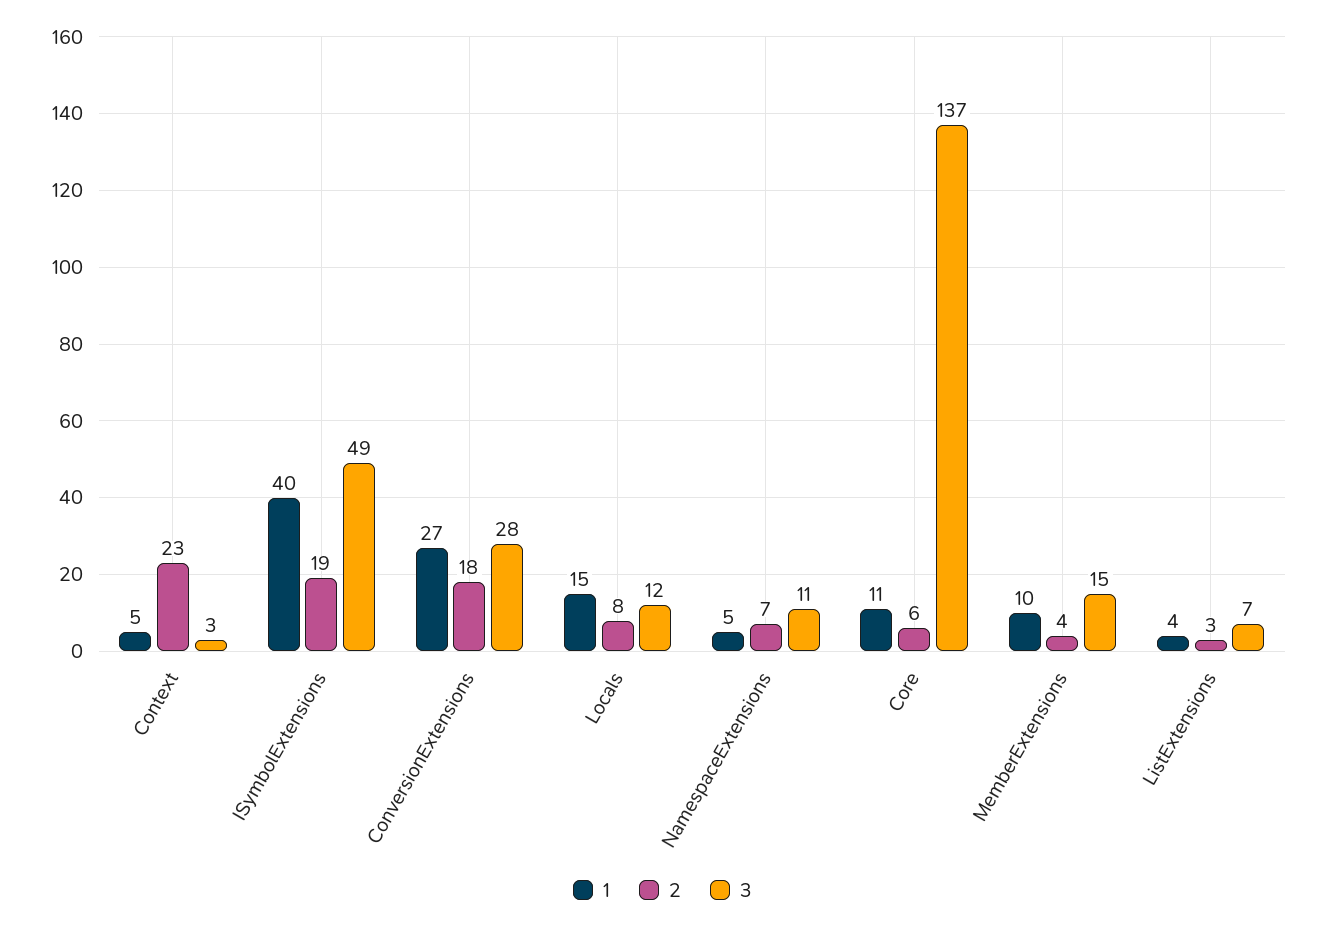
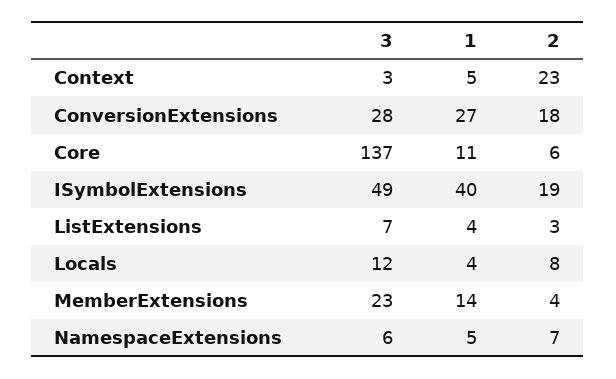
  {
    "1": {
      "Context": 5,
      "ISymbolExtensions": 40,
      "ConversionExtensions": 27,
-     "Locals": 15,
+     "Locals": 4,
      "NamespaceExtensions": 5,
      "Core": 11,
-     "MemberExtensions": 10,
+     "MemberExtensions": 14,
      "ListExtensions": 4
    },
    "2": {
      "Context": 23,
      "ISymbolExtensions": 19,
      "ConversionExtensions": 18,
      "Locals": 8,
      "NamespaceExtensions": 7,
      "Core": 6,
      "MemberExtensions": 4,
      "ListExtensions": 3
    },
    "3": {
      "Context": 3,
      "ISymbolExtensions": 49,
      "ConversionExtensions": 28,
      "Locals": 12,
-     "NamespaceExtensions": 11,
+     "NamespaceExtensions": 6,
      "Core": 137,
-     "MemberExtensions": 15,
+     "MemberExtensions": 23,
      "ListExtensions": 7
    }
  }

